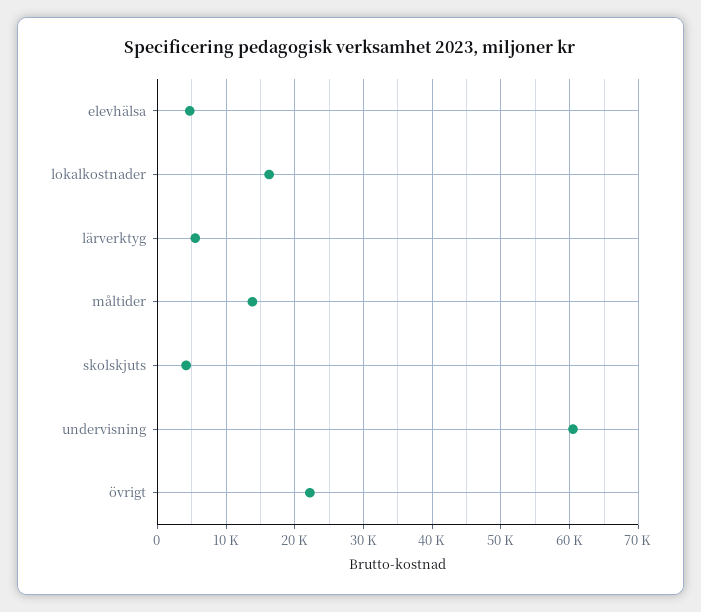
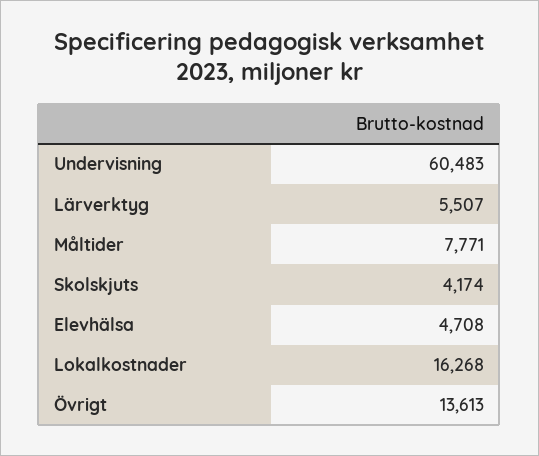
  {
    "elevhälsa": 4708,
    "lokalkostnader": 16268,
    "lärverktyg": 5507,
-   "måltider": 14000,
+   "måltider": 7771,
    "skolskjuts": 4174,
    "undervisning": 60483,
-   "övrigt": 22000
+   "övrigt": 13613
  }

